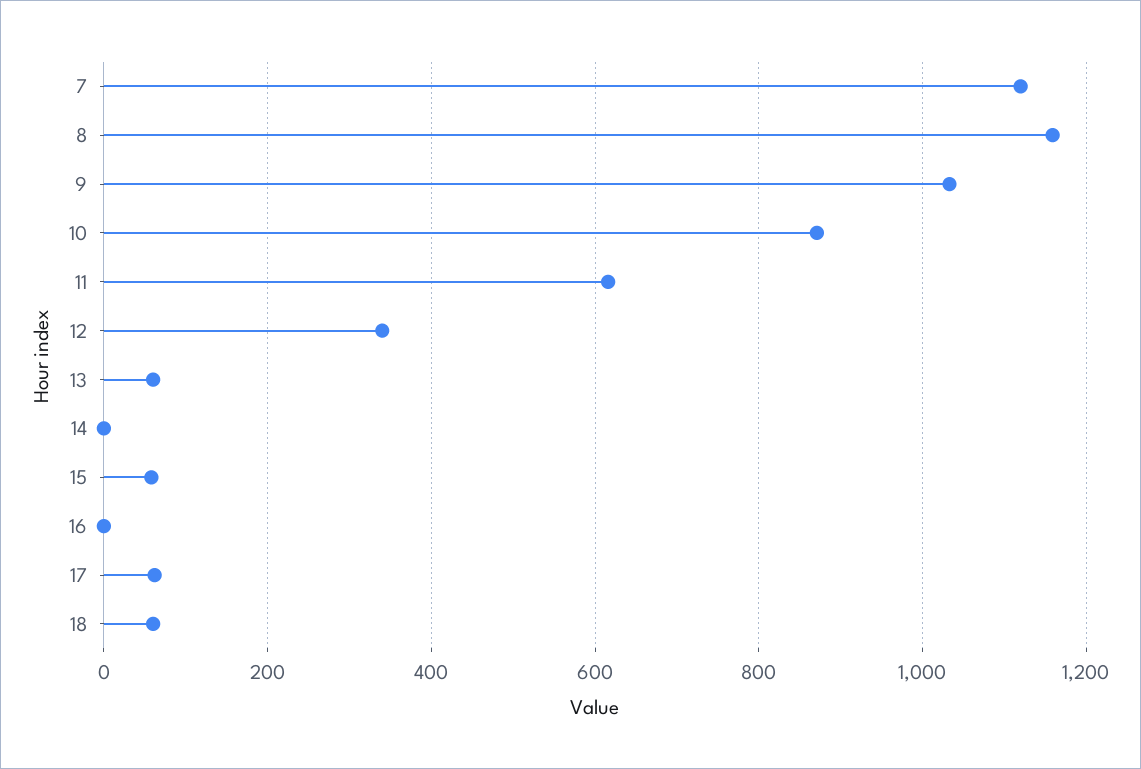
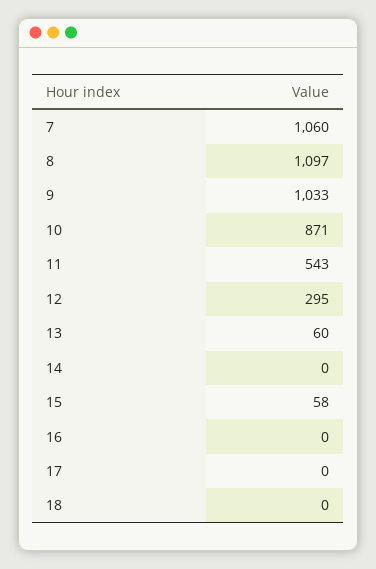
  {
-   "7": 1120,
+   "7": 1060,
-   "8": 1160,
+   "8": 1097,
    "9": 1033,
    "10": 871,
-   "11": 620,
+   "11": 543,
-   "12": 340,
+   "12": 295,
    "13": 60,
    "14": 0,
    "15": 58,
    "16": 0,
-   "17": 60,
+   "17": 0,
-   "18": 60
+   "18": 0
  }

